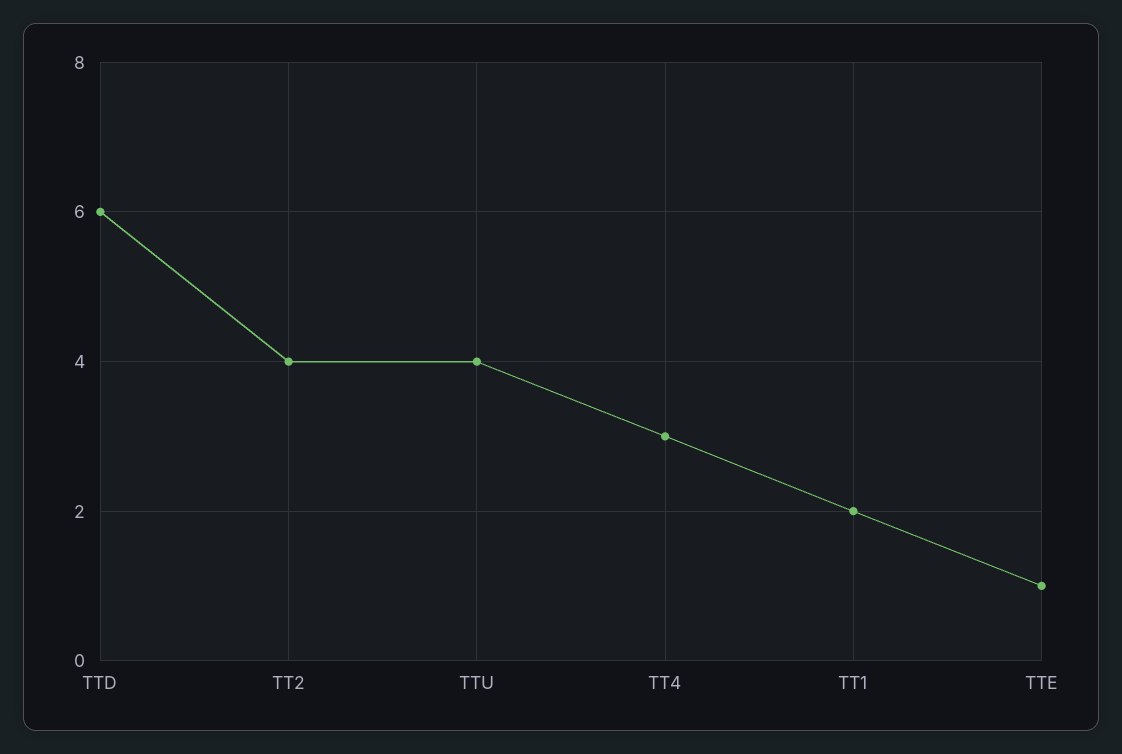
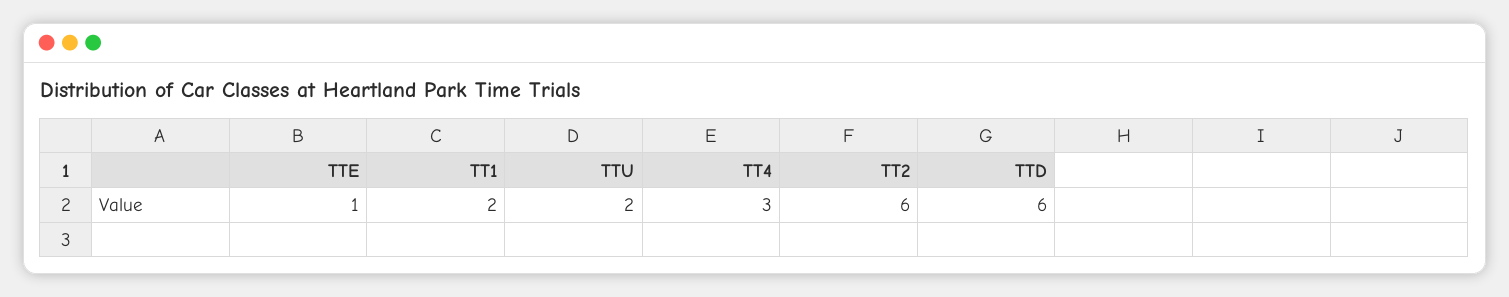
  {
    "TTD": 6,
-   "TT2": 4,
+   "TT2": 6,
-   "TTU": 4,
+   "TTU": 2,
    "TT4": 3,
    "TT1": 2,
    "TTE": 1
  }

